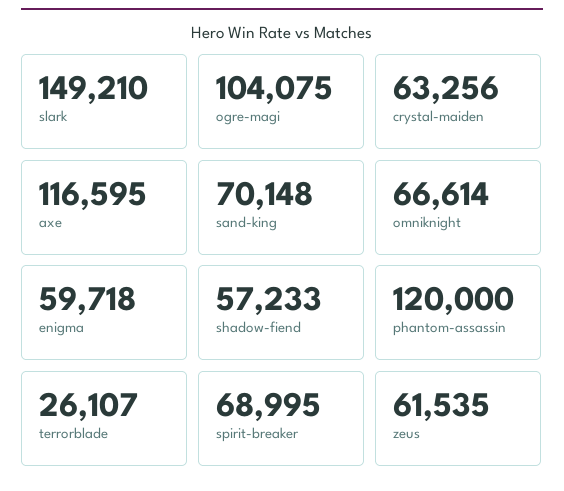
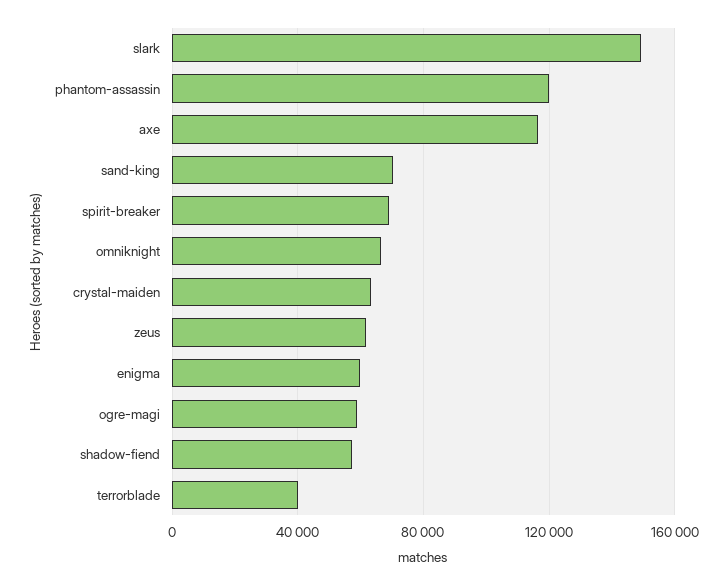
  {
    "slark": 149210,
-   "ogre-magi": 104075,
+   "ogre-magi": 60000,
    "crystal-maiden": 63256,
    "axe": 116595,
    "sand-king": 70148,
    "omniknight": 66614,
    "enigma": 59718,
    "shadow-fiend": 57233,
    "phantom-assassin": 120000,
-   "terrorblade": 26107,
+   "terrorblade": 40000,
    "spirit-breaker": 68995,
    "zeus": 61535
  }

